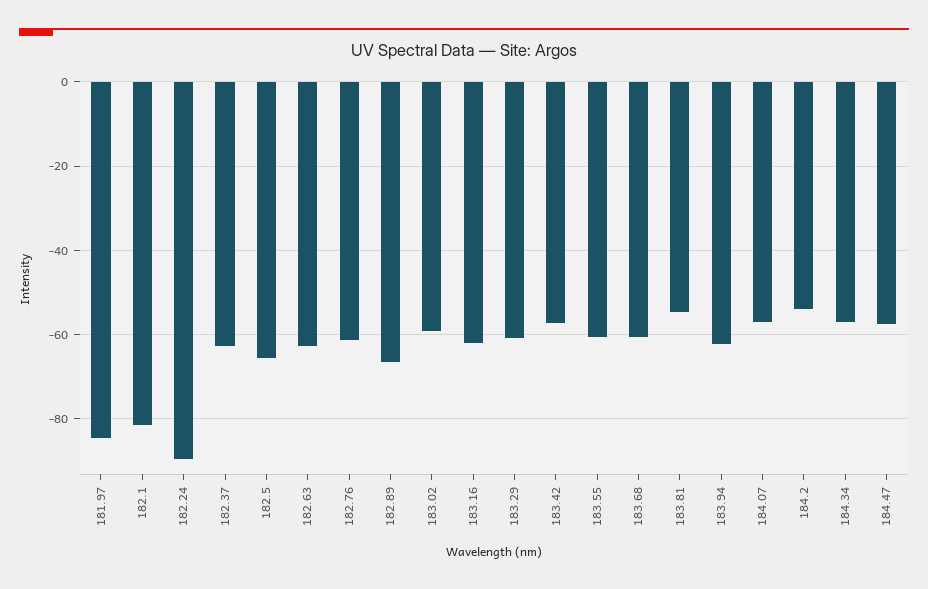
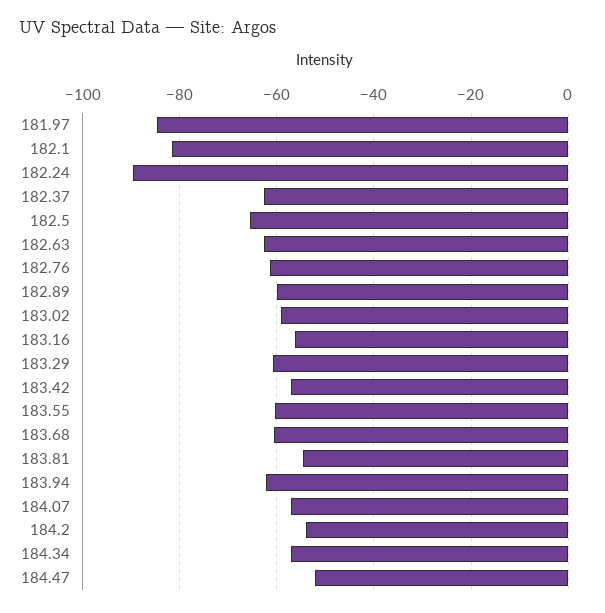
  {
    "181.97": -84,
    "182.1": -82,
    "182.24": -90,
    "182.37": -62,
    "182.5": -66,
    "182.63": -62,
    "182.76": -62,
-   "182.89": -66,
+   "182.89": -60,
    "183.02": -60,
-   "183.16": -62,
+   "183.16": -56,
    "183.29": -60,
    "183.42": -58,
    "183.55": -60,
    "183.68": -60,
    "183.81": -54,
    "183.94": -62,
    "184.07": -58,
    "184.2": -54,
    "184.34": -58,
-   "184.47": -58
+   "184.47": -52
  }

